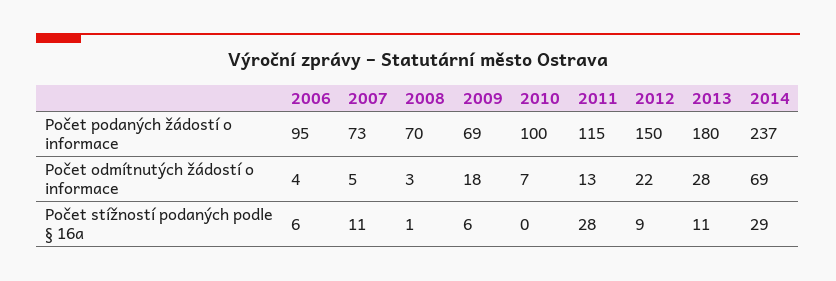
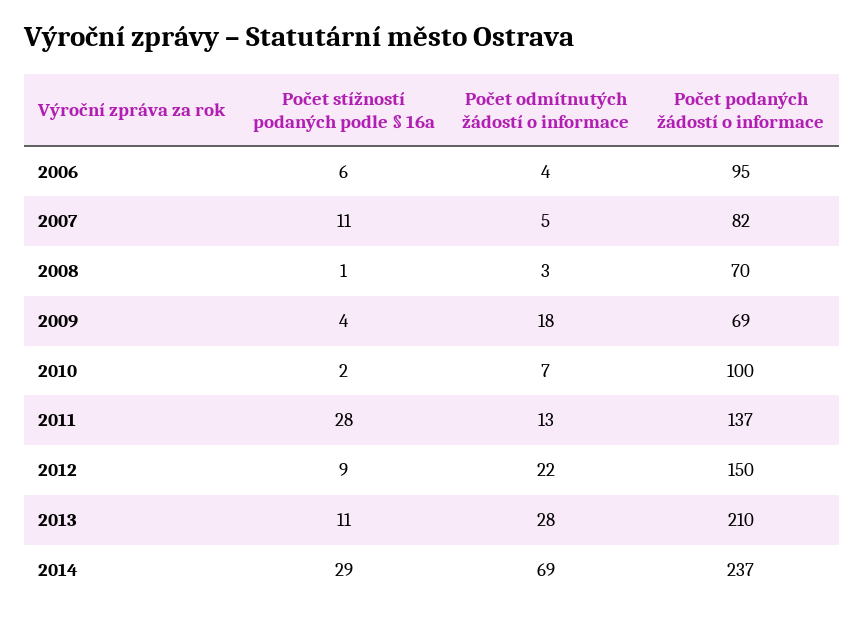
  {
    "2006": {
      "Počet podaných žádostí o informace": 95,
      "Počet odmítnutých žádostí o informace": 4,
      "Počet stížností podaných podle § 16a": 6
    },
    "2007": {
-     "Počet podaných žádostí o informace": 73,
+     "Počet podaných žádostí o informace": 82,
      "Počet odmítnutých žádostí o informace": 5,
      "Počet stížností podaných podle § 16a": 11
    },
    "2008": {
      "Počet podaných žádostí o informace": 70,
      "Počet odmítnutých žádostí o informace": 3,
      "Počet stížností podaných podle § 16a": 1
    },
    "2009": {
      "Počet podaných žádostí o informace": 69,
      "Počet odmítnutých žádostí o informace": 18,
-     "Počet stížností podaných podle § 16a": 6
+     "Počet stížností podaných podle § 16a": 4
    },
    "2010": {
      "Počet podaných žádostí o informace": 100,
      "Počet odmítnutých žádostí o informace": 7,
-     "Počet stížností podaných podle § 16a": 0
+     "Počet stížností podaných podle § 16a": 2
    },
    "2011": {
-     "Počet podaných žádostí o informace": 115,
+     "Počet podaných žádostí o informace": 137,
      "Počet odmítnutých žádostí o informace": 13,
      "Počet stížností podaných podle § 16a": 28
    },
    "2012": {
      "Počet podaných žádostí o informace": 150,
      "Počet odmítnutých žádostí o informace": 22,
      "Počet stížností podaných podle § 16a": 9
    },
    "2013": {
-     "Počet podaných žádostí o informace": 180,
+     "Počet podaných žádostí o informace": 210,
      "Počet odmítnutých žádostí o informace": 28,
      "Počet stížností podaných podle § 16a": 11
    },
    "2014": {
      "Počet podaných žádostí o informace": 237,
      "Počet odmítnutých žádostí o informace": 69,
      "Počet stížností podaných podle § 16a": 29
    }
  }

